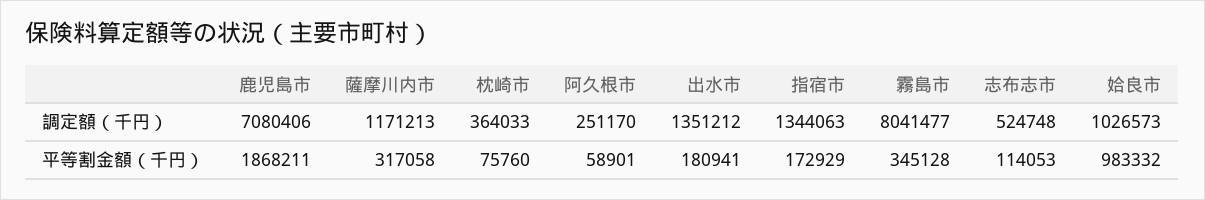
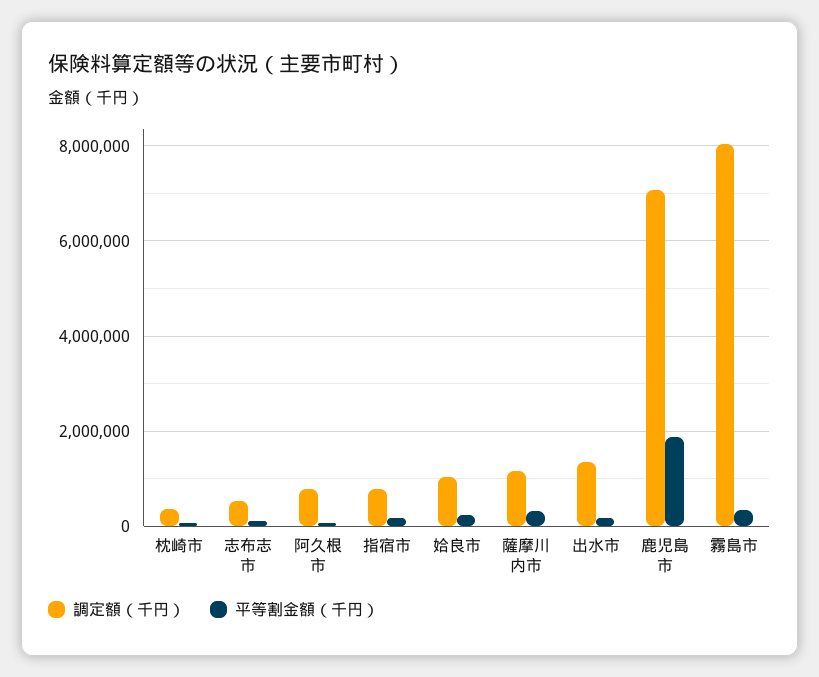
  {
    "調定額（千円）": {
      "鹿児島市": 7080406,
      "薩摩川内市": 1171213,
      "枕崎市": 364033,
-     "阿久根市": 251170,
+     "阿久根市": 800000,
      "出水市": 1351212,
-     "指宿市": 1344063,
+     "指宿市": 800000,
      "霧島市": 8041477,
      "志布志市": 524748,
      "姶良市": 1026573
    },
    "平等割金額（千円）": {
      "鹿児島市": 1868211,
      "薩摩川内市": 317058,
      "枕崎市": 75760,
      "阿久根市": 58901,
      "出水市": 180941,
      "指宿市": 172929,
      "霧島市": 345128,
      "志布志市": 114053,
-     "姶良市": 983332
+     "姶良市": 200000
    }
  }

